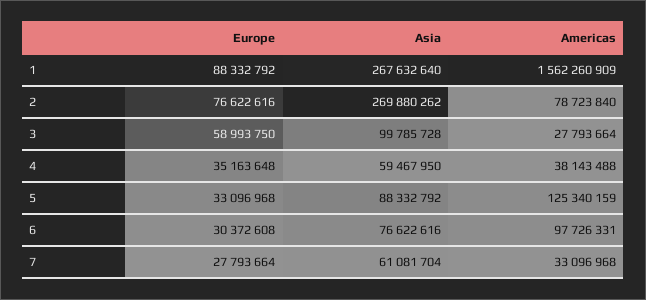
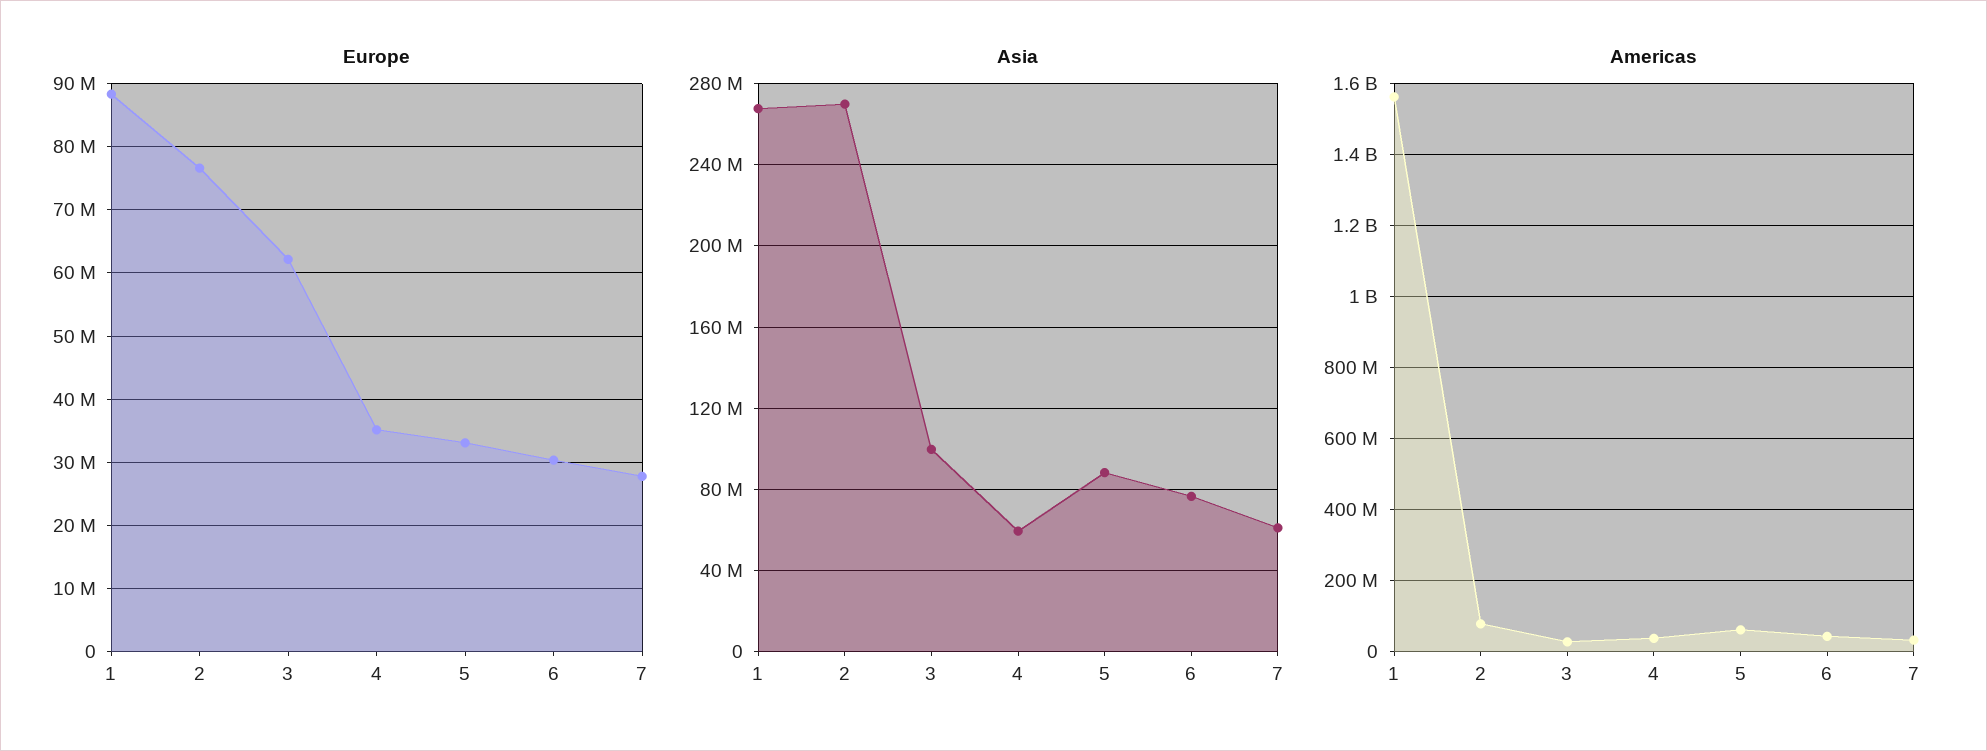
  {
    "Europe": {
      "1": 88332792,
      "2": 76622616,
-     "3": 58993750,
+     "3": 62000000,
      "4": 35163648,
      "5": 33096968,
      "6": 30372608,
      "7": 27793664
    },
    "Asia": {
      "1": 267632640,
      "2": 269880262,
      "3": 99785728,
      "4": 59467950,
      "5": 88332792,
      "6": 76622616,
      "7": 61081704
    },
    "Americas": {
      "1": 1562260909,
      "2": 78723840,
      "3": 27793664,
      "4": 38143488,
-     "5": 125340159,
+     "5": 60000000,
-     "6": 97726331,
+     "6": 40000000,
      "7": 33096968
    }
  }

